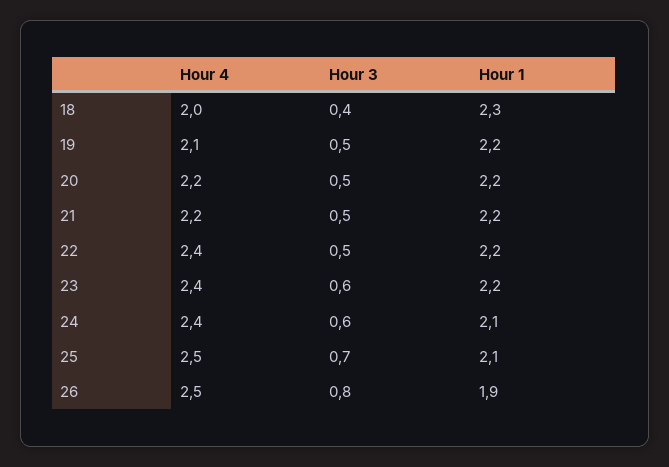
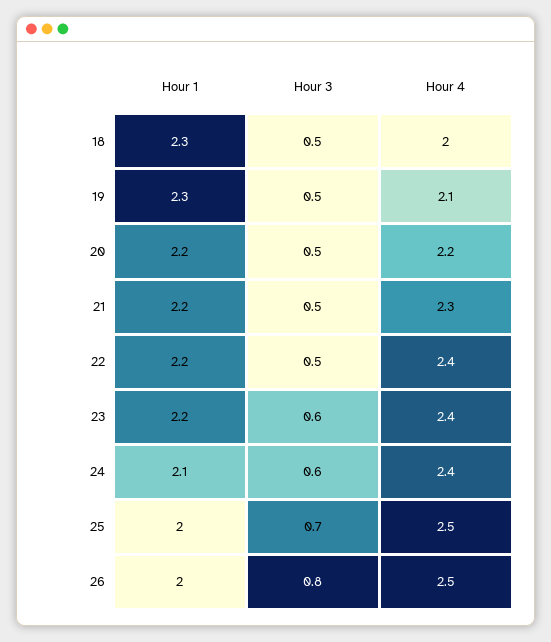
  {
    "Hour 4": {
      "18": 2,
      "19": 2.1,
      "20": 2.2,
-     "21": 2.2,
+     "21": 2.3,
      "22": 2.4,
      "23": 2.4,
      "24": 2.4,
      "25": 2.5,
      "26": 2.5
    },
    "Hour 3": {
-     "18": 0.4,
+     "18": 0.5,
      "19": 0.5,
      "20": 0.5,
      "21": 0.5,
      "22": 0.5,
      "23": 0.6,
      "24": 0.6,
      "25": 0.7,
      "26": 0.8
    },
    "Hour 1": {
      "18": 2.3,
-     "19": 2.2,
+     "19": 2.3,
      "20": 2.2,
      "21": 2.2,
      "22": 2.2,
      "23": 2.2,
      "24": 2.1,
-     "25": 2.1,
+     "25": 2,
-     "26": 1.9
+     "26": 2
    }
  }

